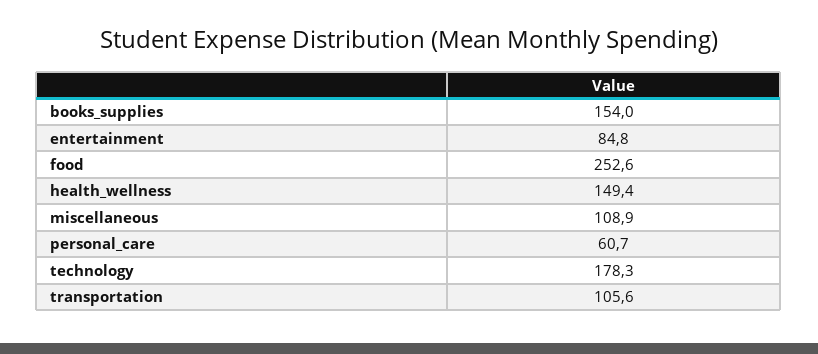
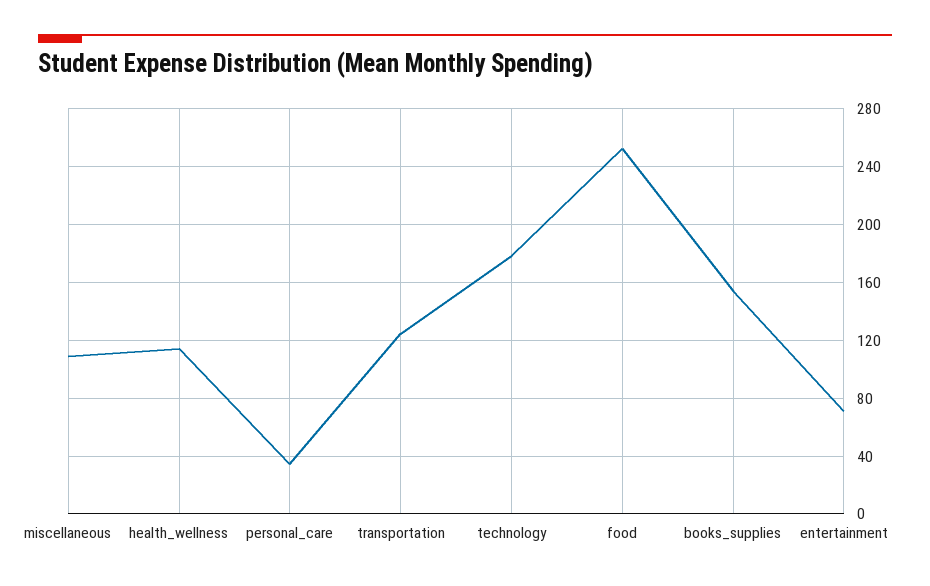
  {
    "books_supplies": 154,
-   "entertainment": 84.8,
+   "entertainment": 70,
    "food": 252.6,
-   "health_wellness": 149.4,
+   "health_wellness": 115,
    "miscellaneous": 108.9,
-   "personal_care": 60.7,
+   "personal_care": 35,
    "technology": 178.3,
-   "transportation": 105.6
+   "transportation": 125
  }

